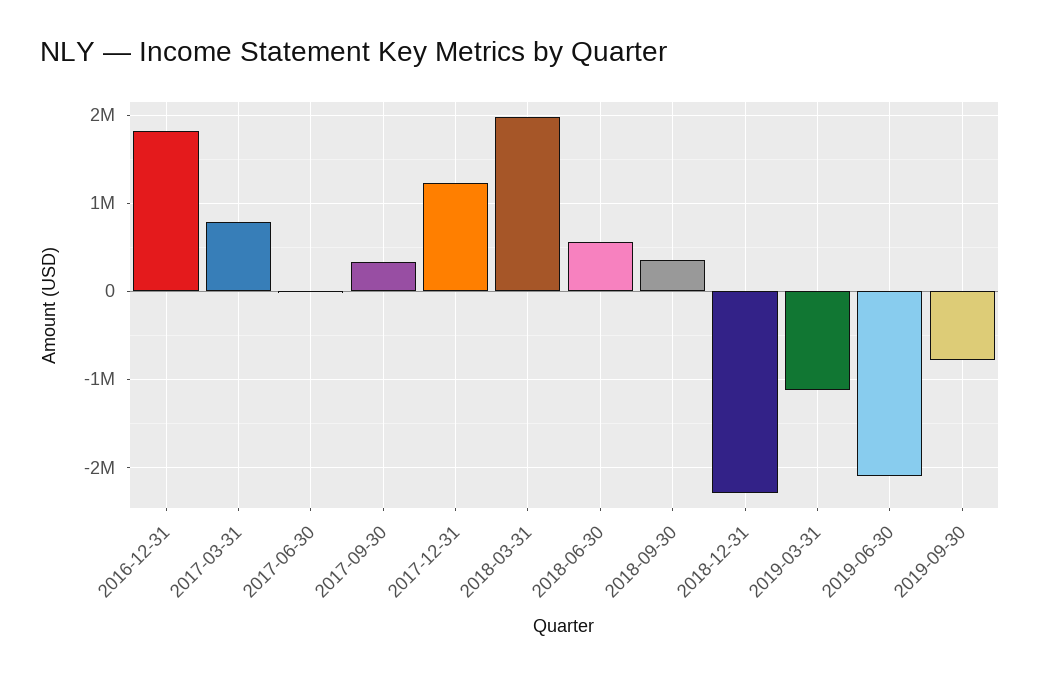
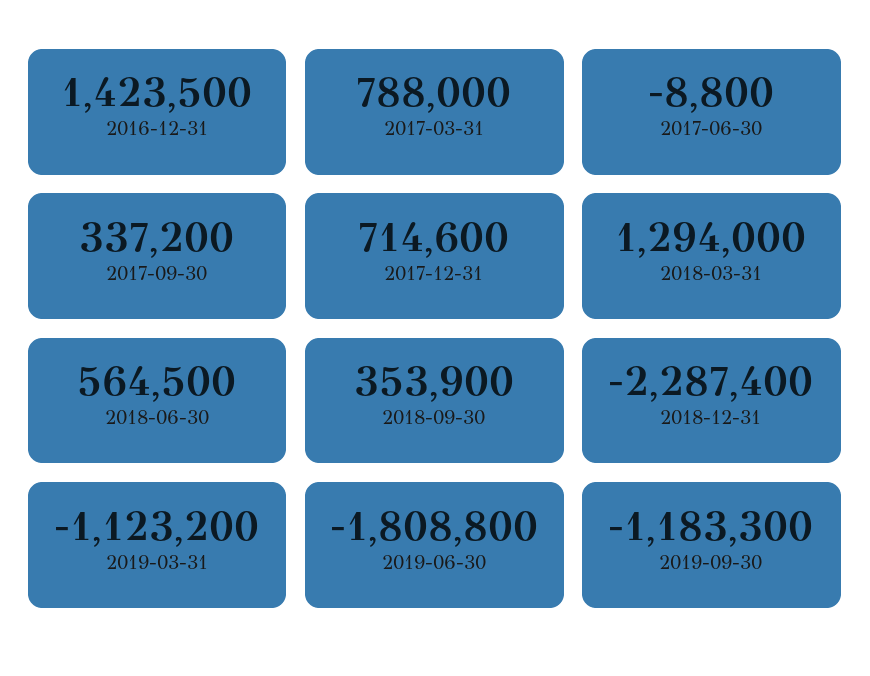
  {
-   "2016-12-31": 1800000,
+   "2016-12-31": 1423500,
    "2017-03-31": 788000,
    "2017-06-30": -8800,
    "2017-09-30": 337200,
-   "2017-12-31": 1200000,
+   "2017-12-31": 714600,
-   "2018-03-31": 2000000,
+   "2018-03-31": 1294000,
    "2018-06-30": 564500,
    "2018-09-30": 353900,
    "2018-12-31": -2287400,
    "2019-03-31": -1123200,
-   "2019-06-30": -2100000,
+   "2019-06-30": -1808800,
-   "2019-09-30": -800000
+   "2019-09-30": -1183300
  }

